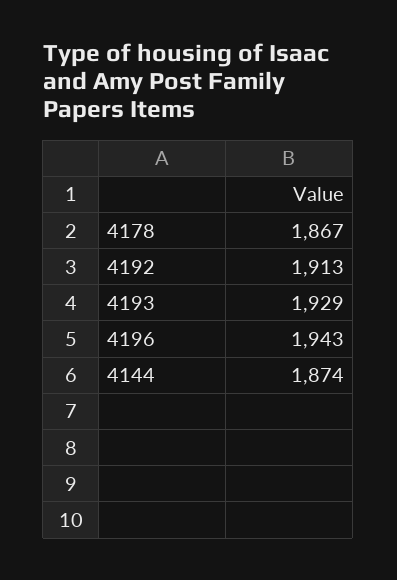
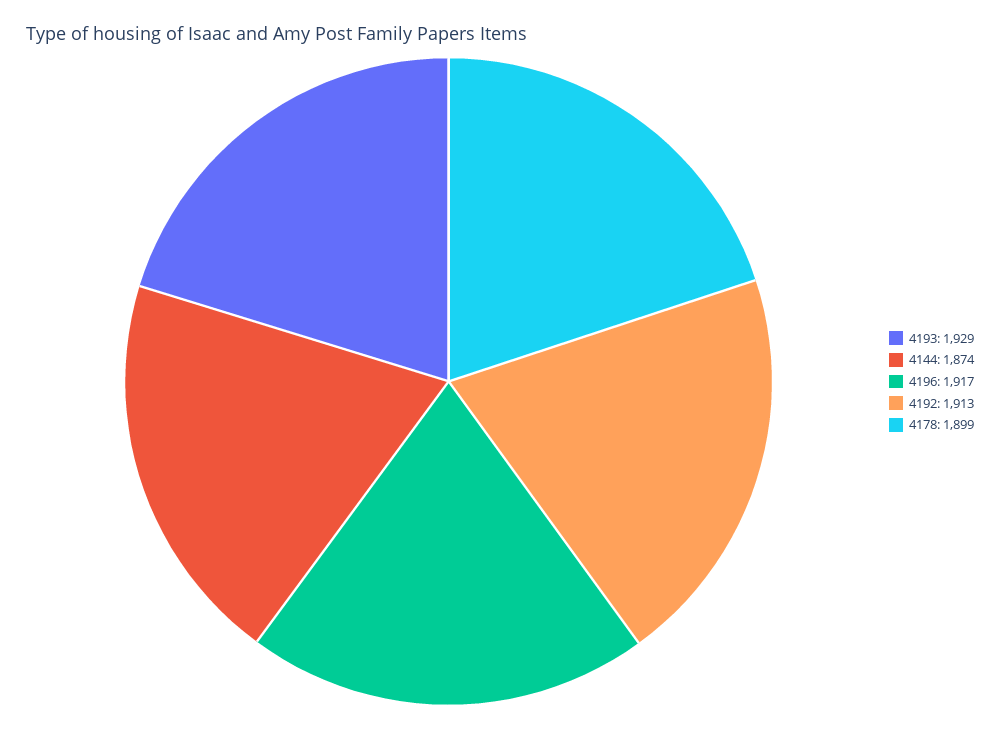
  {
-   "4178": 1867,
+   "4178": 1899,
    "4192": 1913,
    "4193": 1929,
-   "4196": 1943,
+   "4196": 1917,
    "4144": 1874
  }

